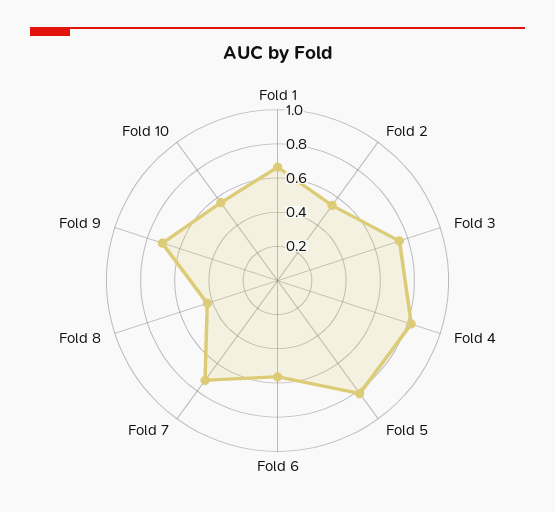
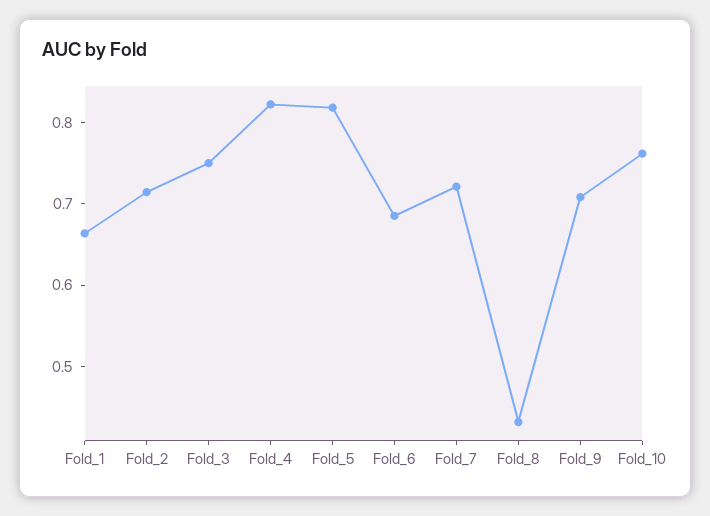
  {
    "Fold 1": 0.66,
-   "Fold 2": 0.55,
+   "Fold 2": 0.72,
    "Fold 3": 0.76,
    "Fold 4": 0.82,
    "Fold 5": 0.82,
-   "Fold 6": 0.55,
+   "Fold 6": 0.68,
    "Fold 7": 0.72,
    "Fold 8": 0.44,
    "Fold 9": 0.7,
-   "Fold 10": 0.55
+   "Fold 10": 0.76
  }

